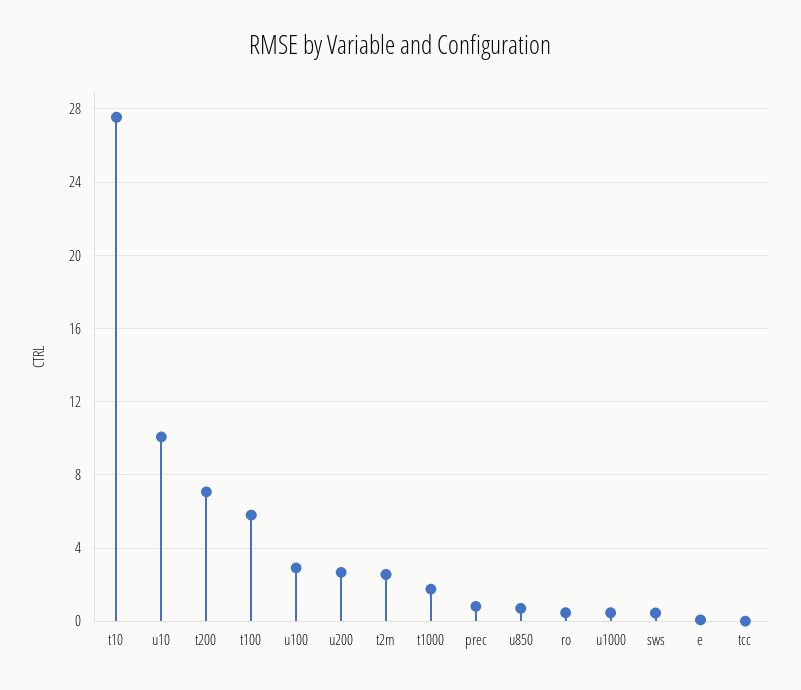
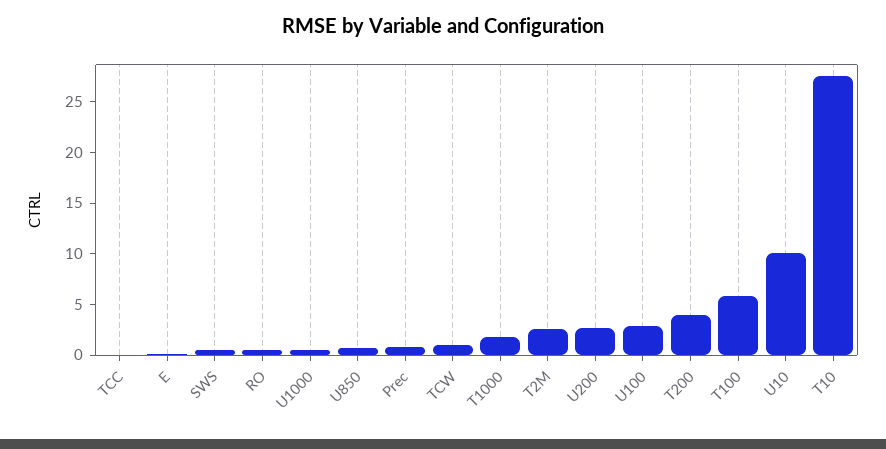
  {
    "t10": 27.5,
    "u10": 10,
-   "t200": 7,
+   "t200": 4,
    "t100": 6,
    "u100": 3,
    "u200": 2.5,
    "t2m": 2.5,
    "t1000": 2,
    "prec": 1,
    "u850": 0.5,
    "ro": 0.5,
    "u1000": 0.5,
    "sws": 0.5,
    "e": 0,
-   "tcc": 0
+   "tcc": 0,
+   "TCW": 1
  }

